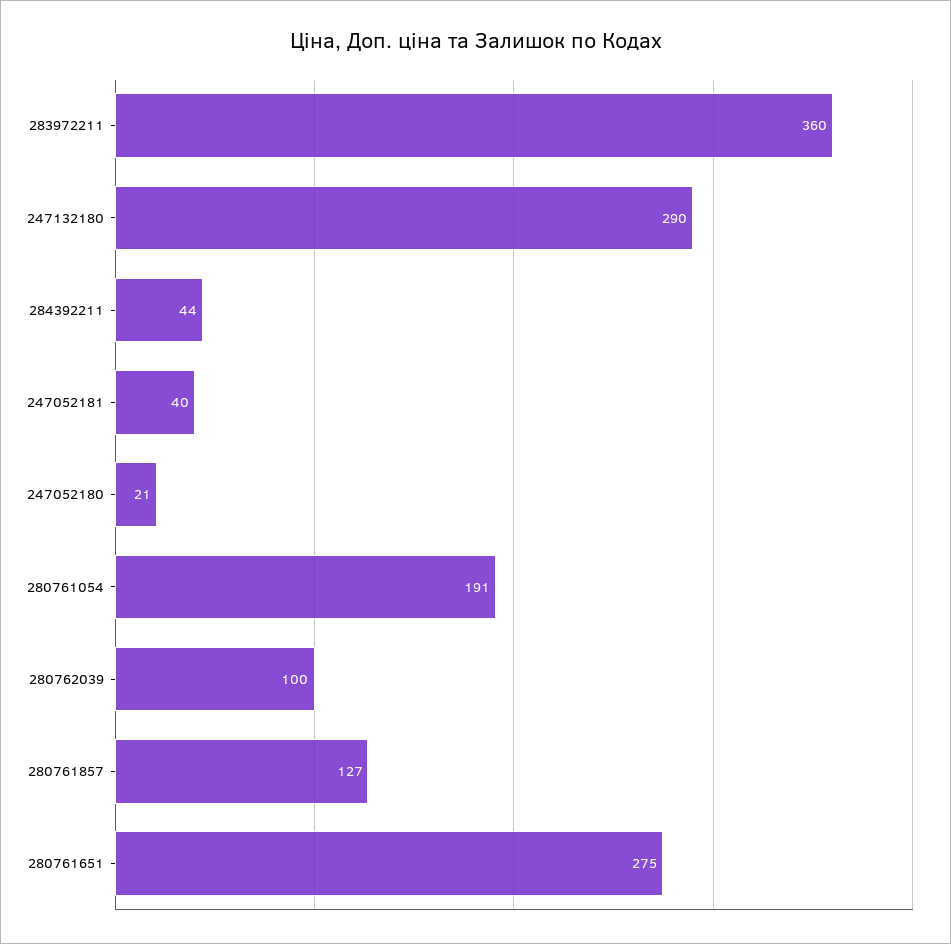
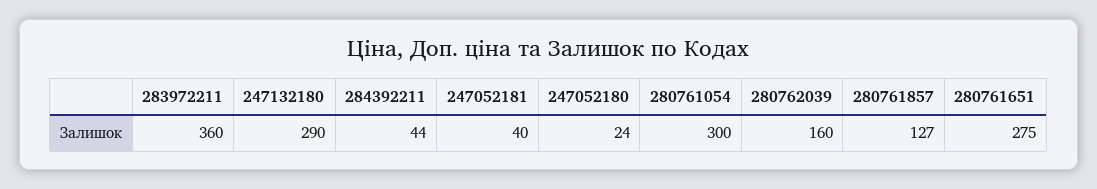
  {
    "283972211": 360,
    "247132180": 290,
    "284392211": 44,
    "247052181": 40,
-   "247052180": 21,
+   "247052180": 24,
-   "280761054": 191,
+   "280761054": 300,
-   "280762039": 100,
+   "280762039": 160,
    "280761857": 127,
    "280761651": 275
  }

